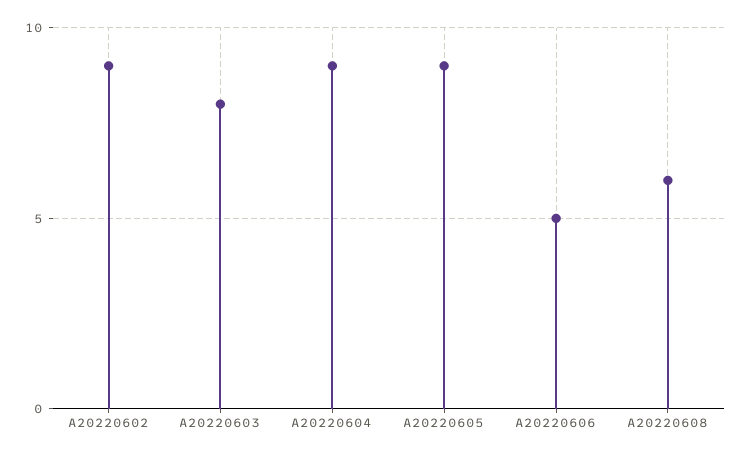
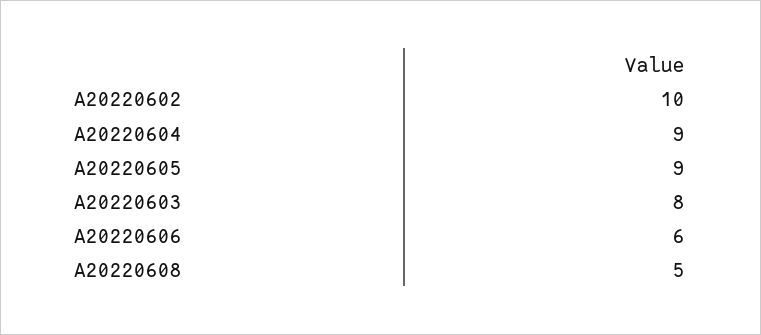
  {
-   "A20220602": 9,
+   "A20220602": 10,
    "A20220603": 8,
    "A20220604": 9,
    "A20220605": 9,
-   "A20220606": 5,
+   "A20220606": 6,
-   "A20220608": 6
+   "A20220608": 5
  }

